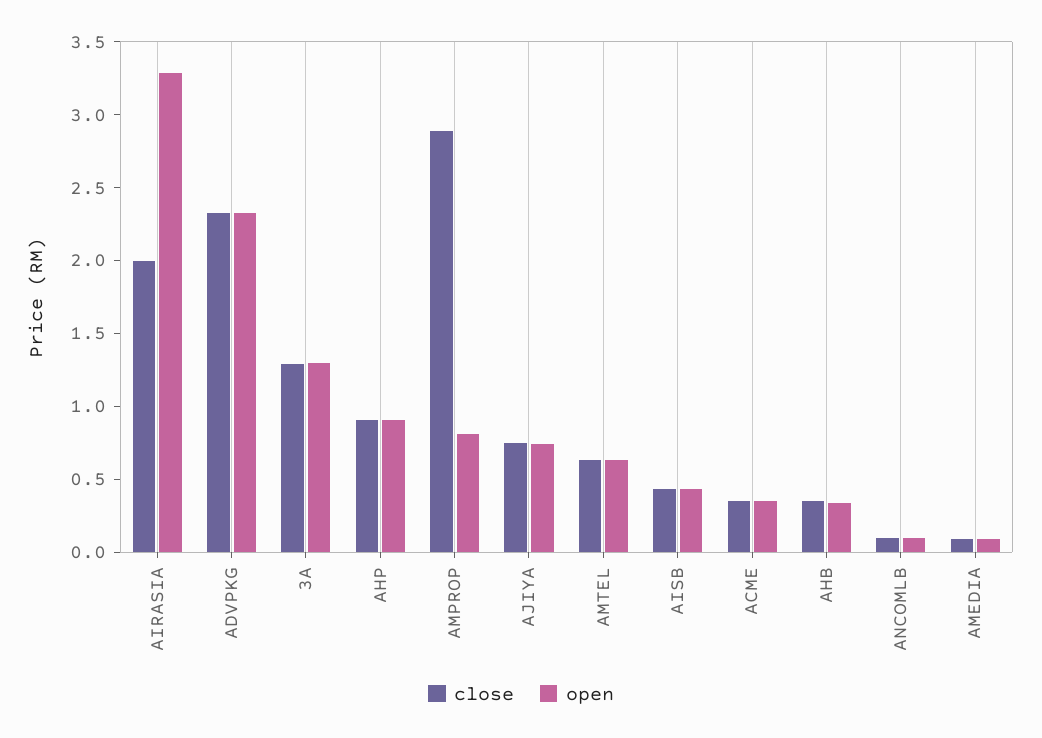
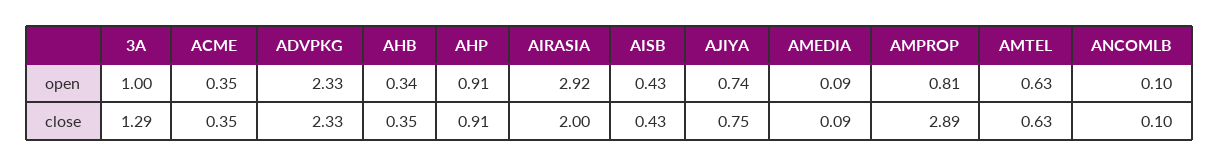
  {
    "close": {
      "AIRASIA": 2,
      "ADVPKG": 2.33,
      "3A": 1.29,
      "AHP": 0.91,
      "AMPROP": 2.89,
      "AJIYA": 0.75,
      "AMTEL": 0.63,
      "AISB": 0.43,
      "ACME": 0.35,
      "AHB": 0.35,
      "ANCOMLB": 0.1,
      "AMEDIA": 0.09
    },
    "open": {
-     "AIRASIA": 3.3,
+     "AIRASIA": 2.92,
      "ADVPKG": 2.33,
-     "3A": 1.3,
+     "3A": 1,
      "AHP": 0.91,
      "AMPROP": 0.81,
      "AJIYA": 0.74,
      "AMTEL": 0.63,
      "AISB": 0.43,
      "ACME": 0.35,
      "AHB": 0.34,
      "ANCOMLB": 0.1,
      "AMEDIA": 0.09
    }
  }

